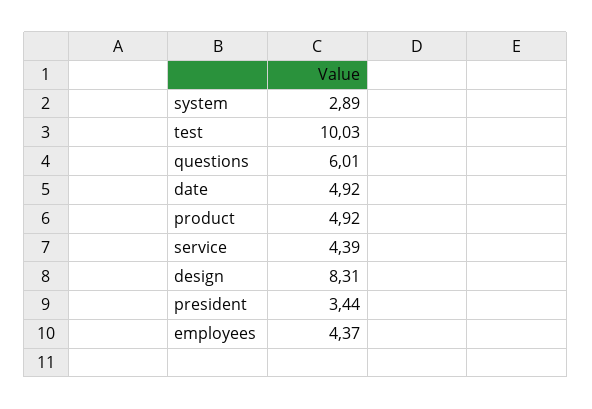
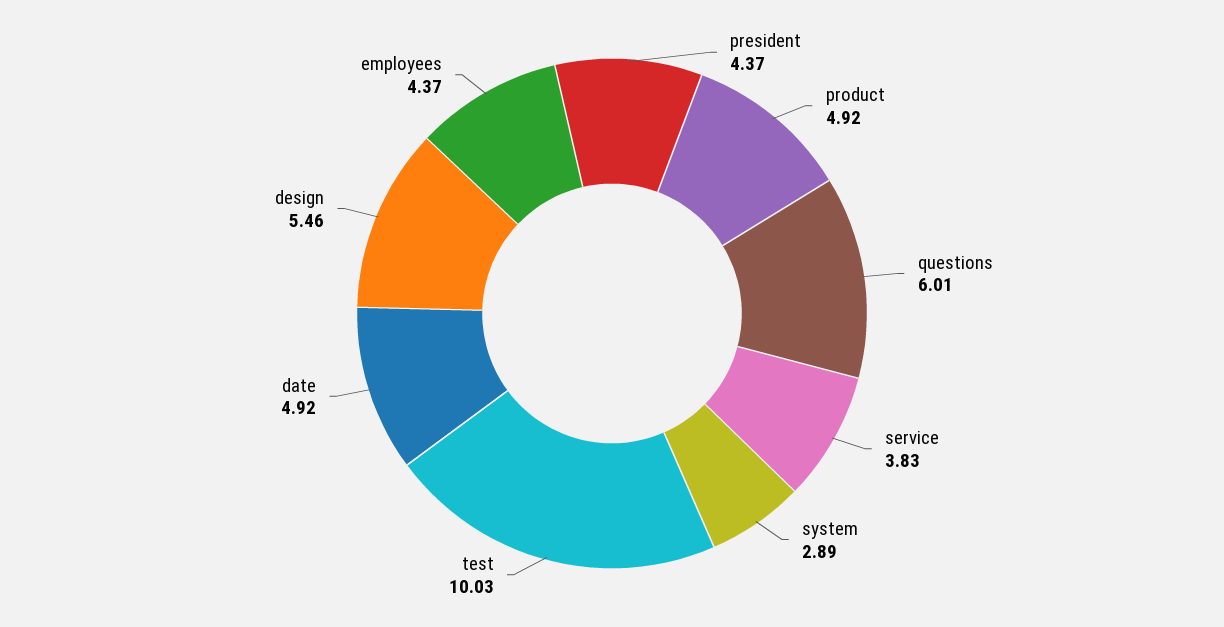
  {
    "system": 2.89,
    "test": 10.03,
    "questions": 6.01,
    "date": 4.92,
    "product": 4.92,
-   "service": 4.39,
+   "service": 3.83,
-   "design": 8.31,
+   "design": 5.46,
-   "president": 3.44,
+   "president": 4.37,
    "employees": 4.37
  }

